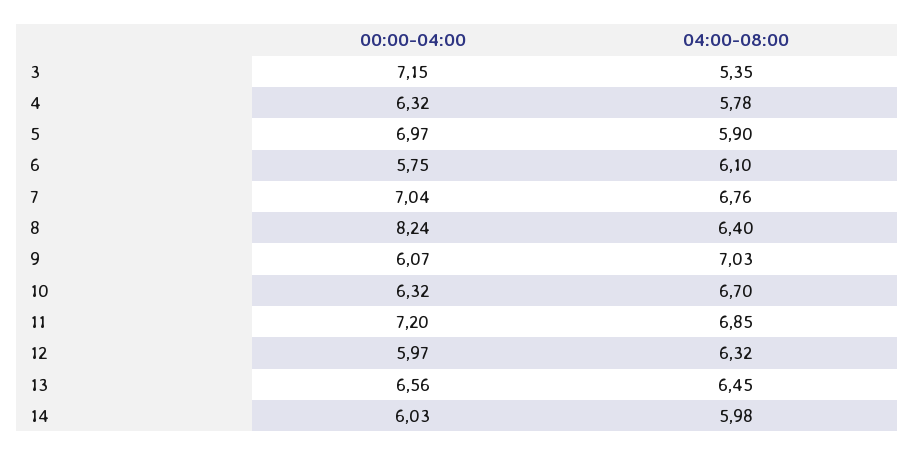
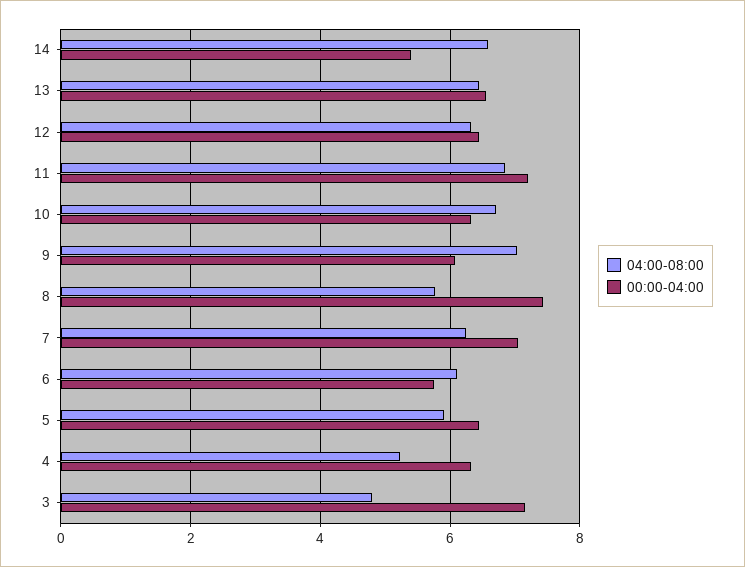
  {
    "00:00-04:00": {
      "3": 7.15,
      "4": 6.32,
-     "5": 6.97,
+     "5": 6.4,
      "6": 5.75,
      "7": 7.04,
-     "8": 8.24,
+     "8": 7.4,
      "9": 6.07,
      "10": 6.32,
      "11": 7.2,
-     "12": 5.97,
+     "12": 6.4,
      "13": 6.56,
-     "14": 6.03
+     "14": 5.4
    },
    "04:00-08:00": {
-     "3": 5.35,
+     "3": 4.8,
-     "4": 5.78,
+     "4": 5.2,
      "5": 5.9,
      "6": 6.1,
-     "7": 6.76,
+     "7": 6.2,
-     "8": 6.4,
+     "8": 5.8,
      "9": 7.03,
      "10": 6.7,
      "11": 6.85,
      "12": 6.32,
      "13": 6.45,
-     "14": 5.98
+     "14": 6.6
    }
  }

